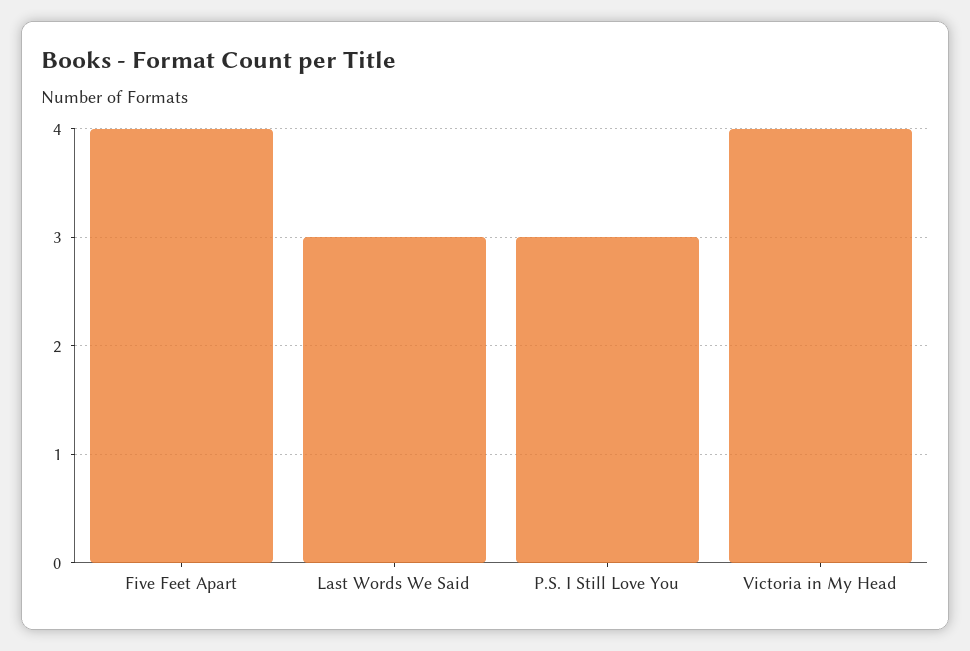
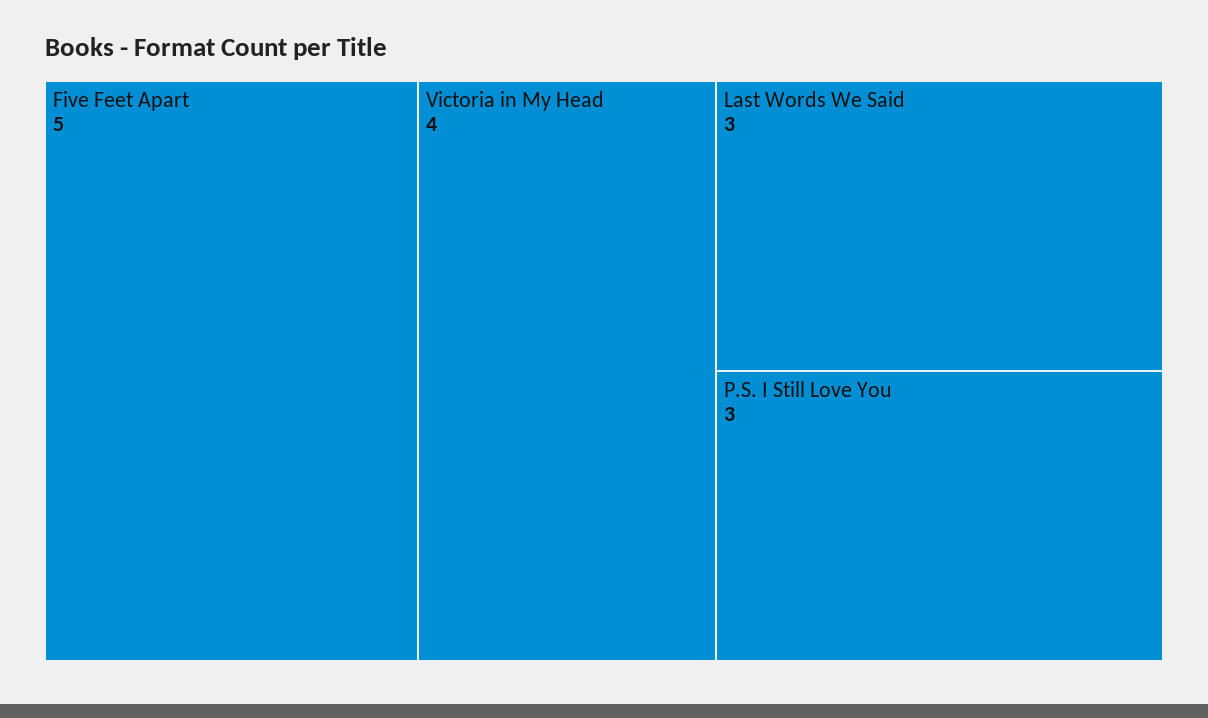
  {
-   "Five Feet Apart": 4,
+   "Five Feet Apart": 5,
    "Last Words We Said": 3,
    "P.S. I Still Love You": 3,
    "Victoria in My Head": 4
  }

